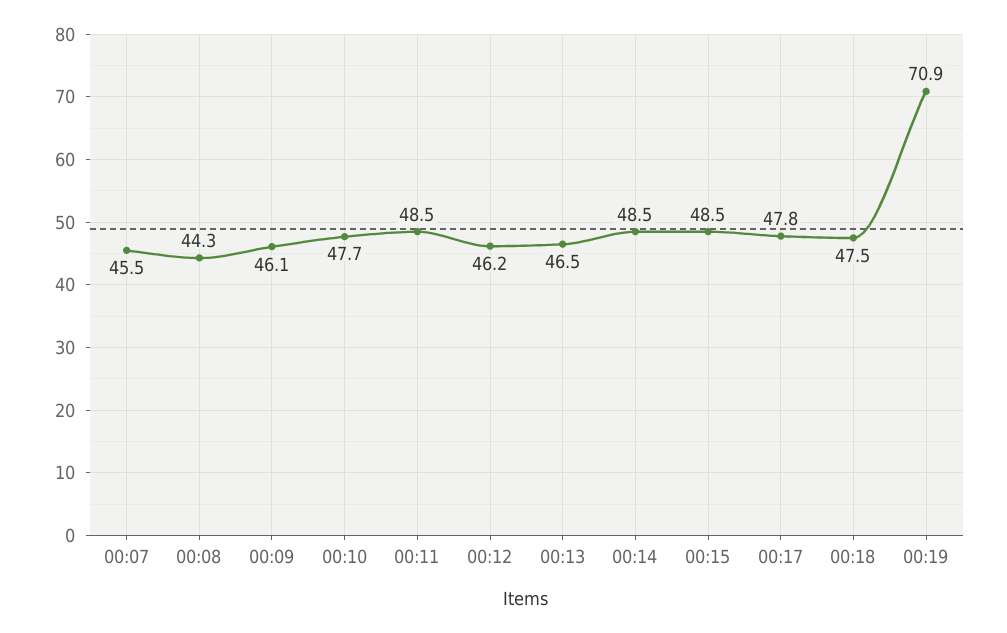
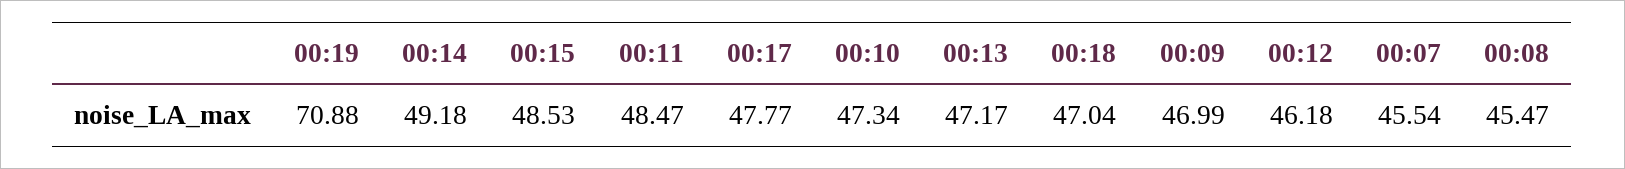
  {
    "00:07": 45.54,
-   "00:08": 44.3,
+   "00:08": 45.47,
-   "00:09": 46.1,
+   "00:09": 46.99,
-   "00:10": 47.7,
+   "00:10": 47.34,
    "00:11": 48.47,
    "00:12": 46.18,
-   "00:13": 46.5,
+   "00:13": 47.17,
-   "00:14": 48.5,
+   "00:14": 49.18,
    "00:15": 48.53,
    "00:17": 47.77,
-   "00:18": 47.5,
+   "00:18": 47.04,
    "00:19": 70.88
  }

